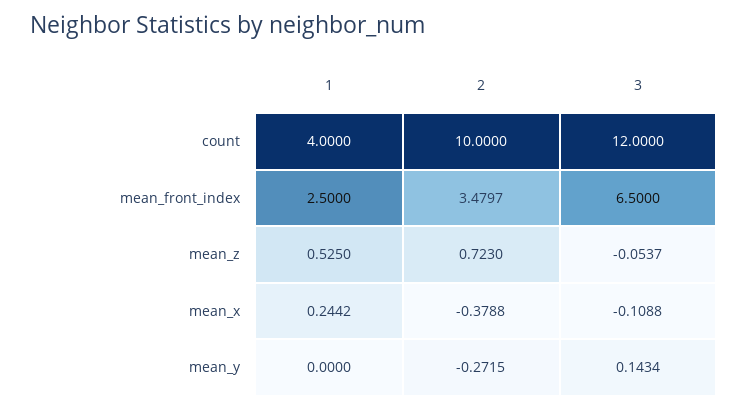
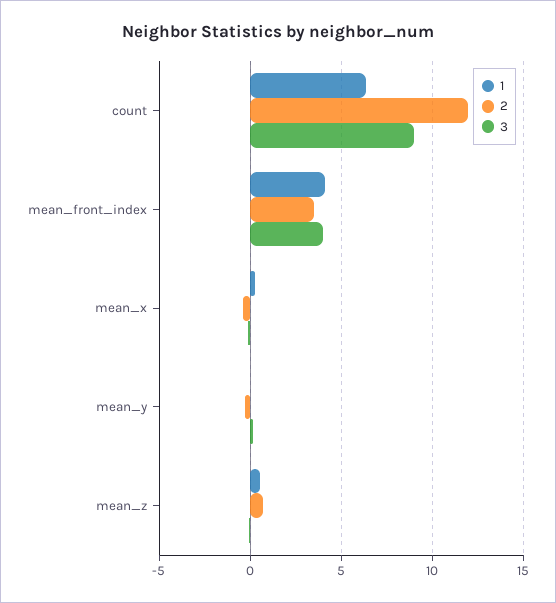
  {
    "1": {
-     "count": 4,
+     "count": 6.5,
-     "mean_front_index": 2.5,
+     "mean_front_index": 4,
      "mean_z": 0.525,
      "mean_x": 0.2442,
      "mean_y": 0
    },
    "2": {
-     "count": 10,
+     "count": 12,
      "mean_front_index": 3.4797,
      "mean_z": 0.723,
      "mean_x": -0.3788,
      "mean_y": -0.2715
    },
    "3": {
-     "count": 12,
+     "count": 9,
-     "mean_front_index": 6.5,
+     "mean_front_index": 4,
      "mean_z": -0.0537,
      "mean_x": -0.1088,
      "mean_y": 0.1434
    }
  }

